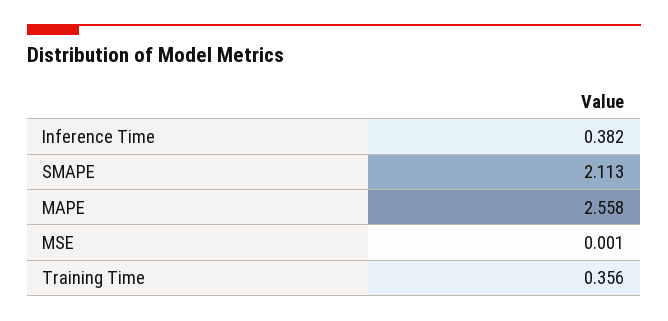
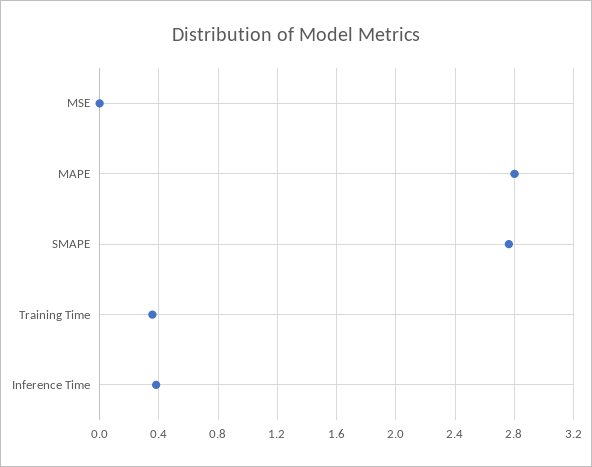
  {
    "Inference Time": 0.382,
-   "SMAPE": 2.113,
+   "SMAPE": 2.75,
-   "MAPE": 2.558,
+   "MAPE": 2.8,
    "MSE": 0.001,
    "Training Time": 0.356
  }

